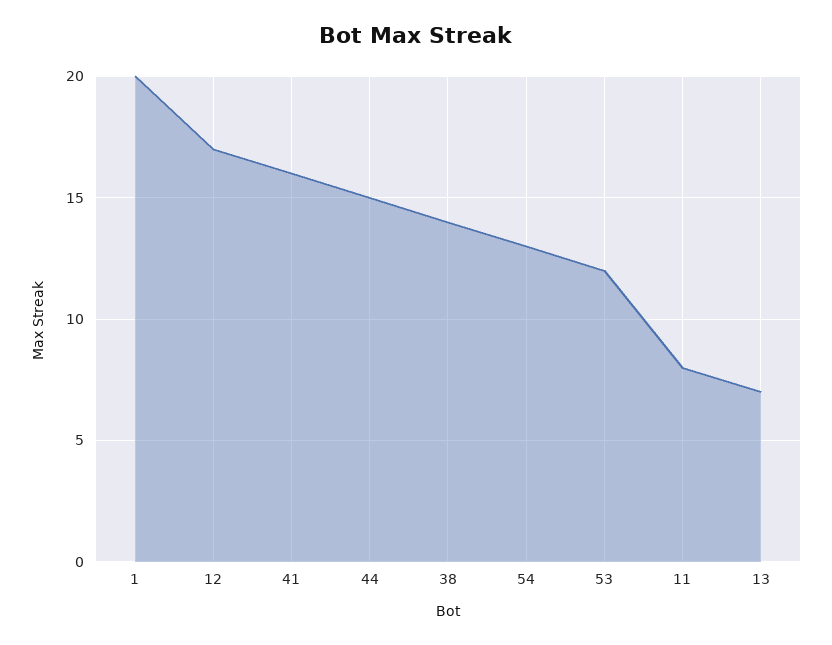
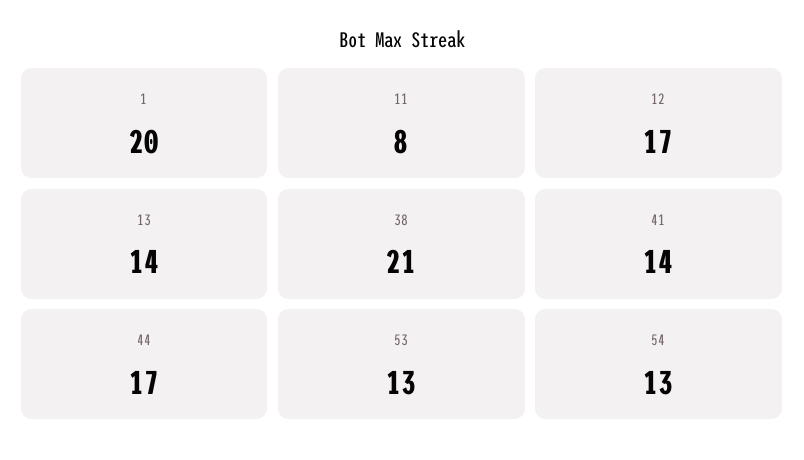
  {
    "1": 20,
    "12": 17,
-   "41": 16,
+   "41": 14,
-   "44": 15,
+   "44": 17,
-   "38": 14,
+   "38": 21,
    "54": 13,
-   "53": 12,
+   "53": 13,
    "11": 8,
-   "13": 7
+   "13": 14
  }

